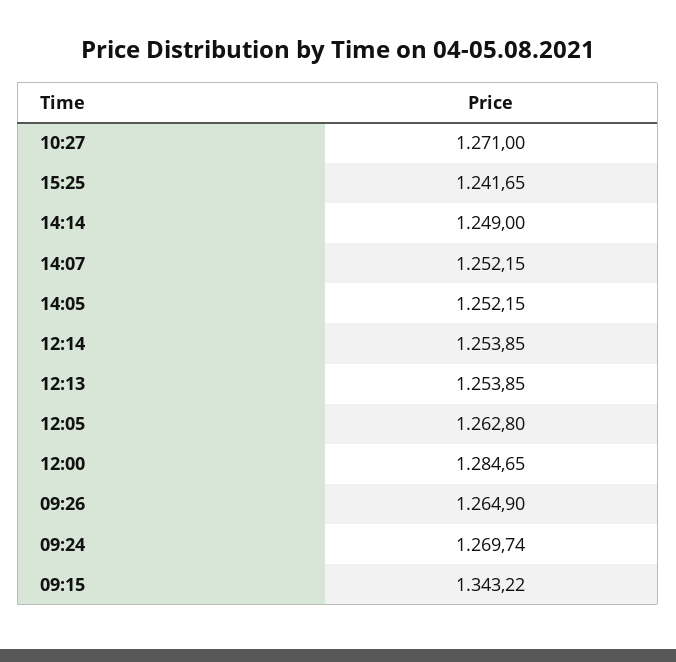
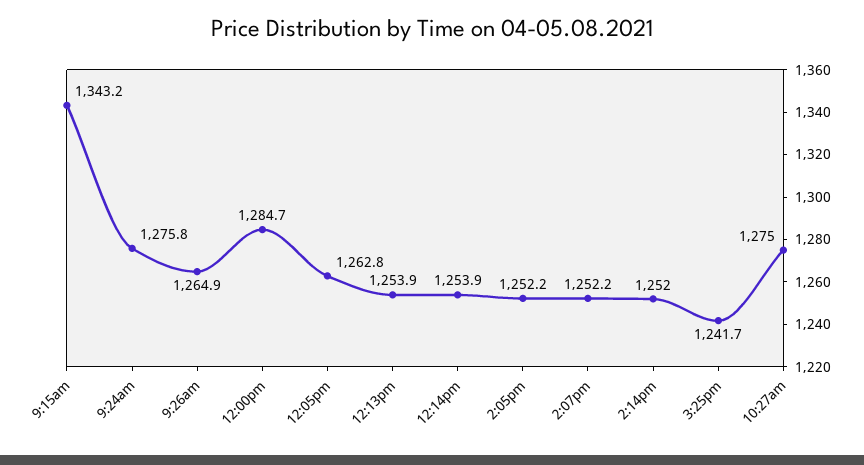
  {
-   "10:27": 1271,
+   "10:27": 1275,
    "15:25": 1241.65,
-   "14:14": 1249,
+   "14:14": 1252,
    "14:07": 1252.15,
    "14:05": 1252.15,
    "12:14": 1253.85,
    "12:13": 1253.85,
    "12:05": 1262.8,
    "12:00": 1284.65,
    "09:26": 1264.9,
-   "09:24": 1269.74,
+   "09:24": 1275.8,
    "09:15": 1343.22
  }

